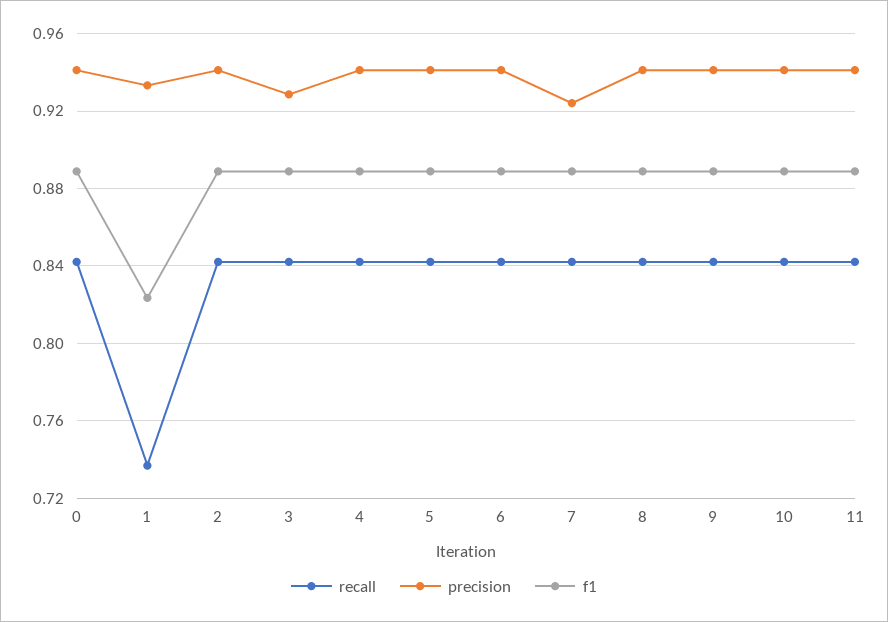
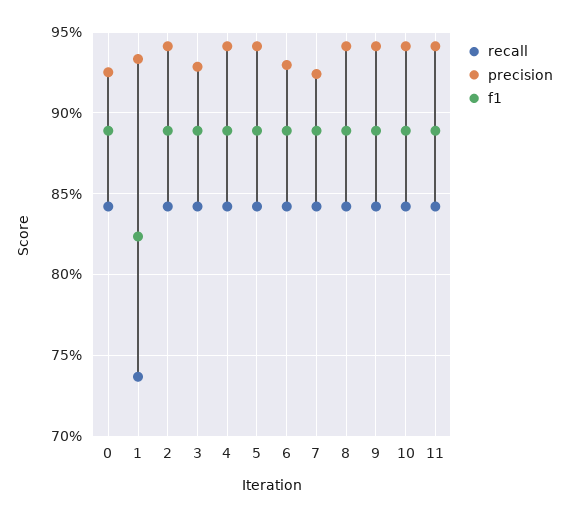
  {
    "recall": {
      "0": 0.84,
      "1": 0.735,
      "2": 0.84,
      "3": 0.84,
      "4": 0.84,
      "5": 0.84,
      "6": 0.84,
      "7": 0.84,
      "8": 0.84,
      "9": 0.84,
      "10": 0.84,
      "11": 0.84
    },
    "precision": {
-     "0": 0.94,
+     "0": 0.925,
      "1": 0.935,
      "2": 0.94,
      "3": 0.93,
      "4": 0.94,
      "5": 0.94,
-     "6": 0.94,
+     "6": 0.93,
      "7": 0.925,
      "8": 0.94,
      "9": 0.94,
      "10": 0.94,
      "11": 0.94
    },
    "f1": {
      "0": 0.89,
      "1": 0.825,
      "2": 0.89,
      "3": 0.89,
      "4": 0.89,
      "5": 0.89,
      "6": 0.89,
      "7": 0.89,
      "8": 0.89,
      "9": 0.89,
      "10": 0.89,
      "11": 0.89
    }
  }

